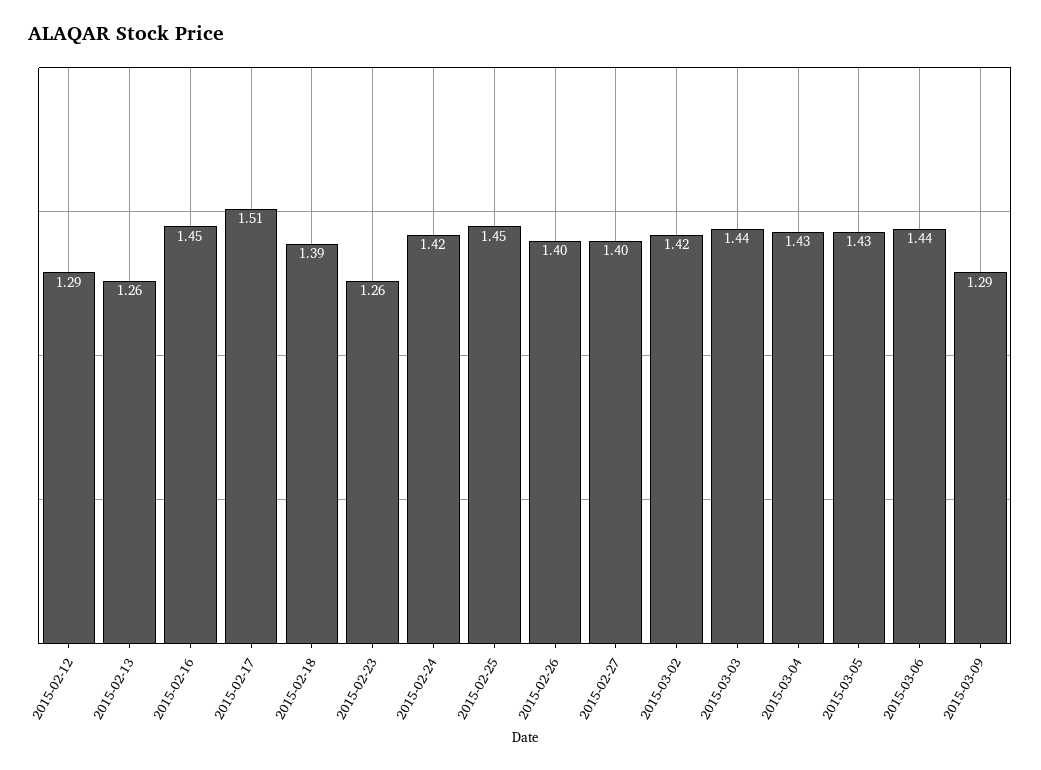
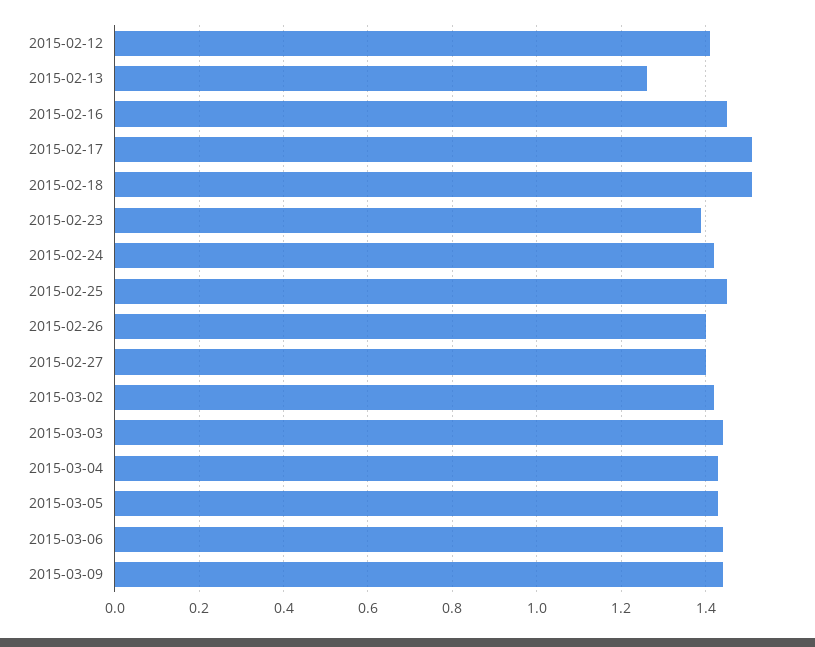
  {
-   "2015-02-12": 1.29,
+   "2015-02-12": 1.4,
    "2015-02-13": 1.26,
    "2015-02-16": 1.45,
    "2015-02-17": 1.51,
-   "2015-02-18": 1.39,
+   "2015-02-18": 1.5,
-   "2015-02-23": 1.26,
+   "2015-02-23": 1.4,
    "2015-02-24": 1.42,
    "2015-02-25": 1.45,
    "2015-02-26": 1.4,
    "2015-02-27": 1.4,
    "2015-03-02": 1.42,
    "2015-03-03": 1.44,
    "2015-03-04": 1.43,
    "2015-03-05": 1.43,
    "2015-03-06": 1.44,
-   "2015-03-09": 1.29
+   "2015-03-09": 1.45
  }

